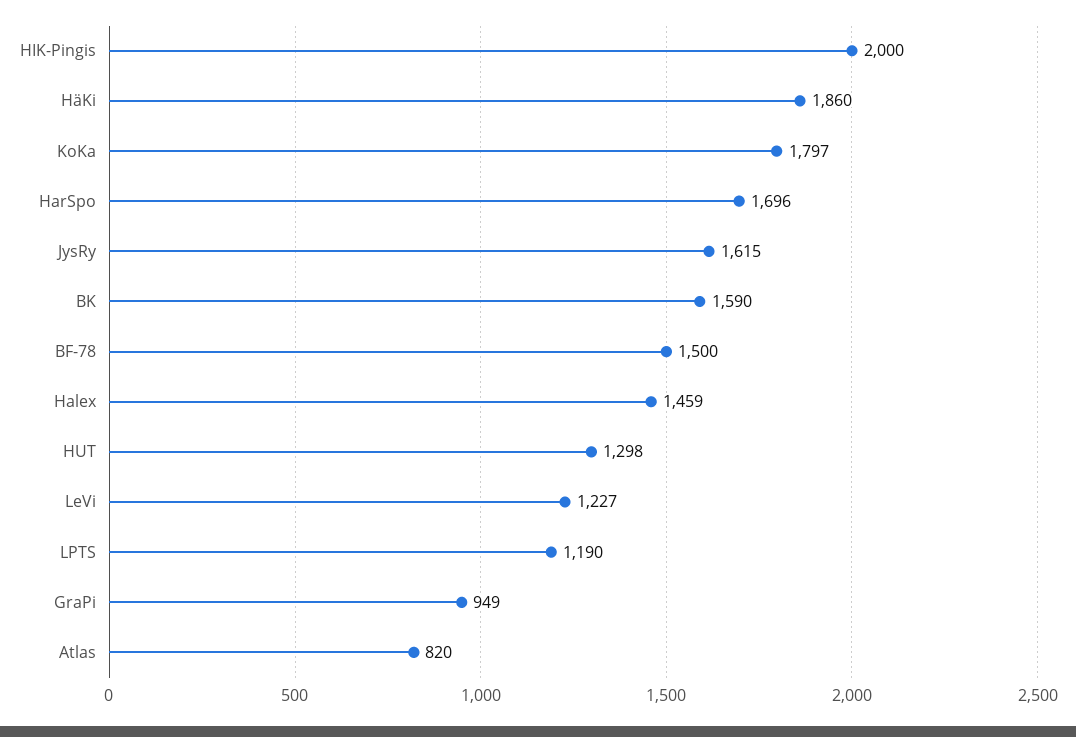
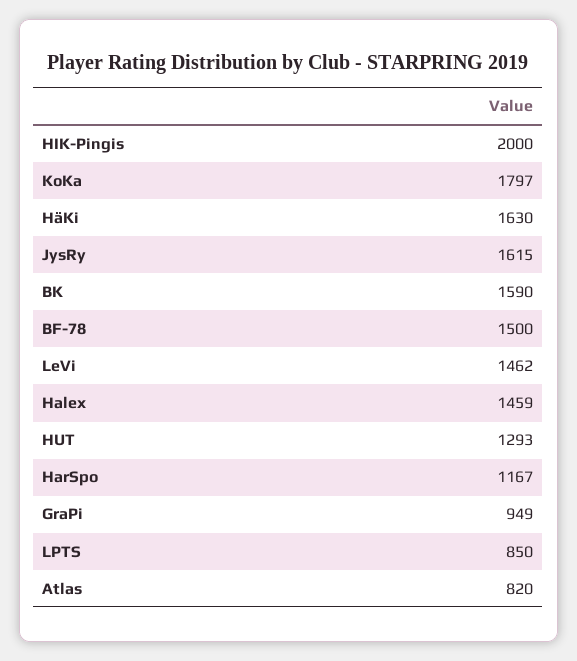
  {
    "HIK-Pingis": 2000,
-   "HäKi": 1860,
+   "HäKi": 1630,
    "KoKa": 1797,
-   "HarSpo": 1696,
+   "HarSpo": 1167,
    "JysRy": 1615,
    "BK": 1590,
    "BF-78": 1500,
    "Halex": 1459,
-   "HUT": 1298,
+   "HUT": 1293,
-   "LeVi": 1227,
+   "LeVi": 1462,
-   "LPTS": 1190,
+   "LPTS": 850,
    "GraPi": 949,
    "Atlas": 820
  }

